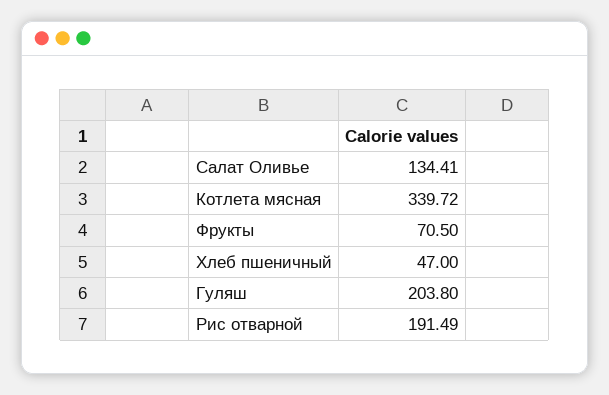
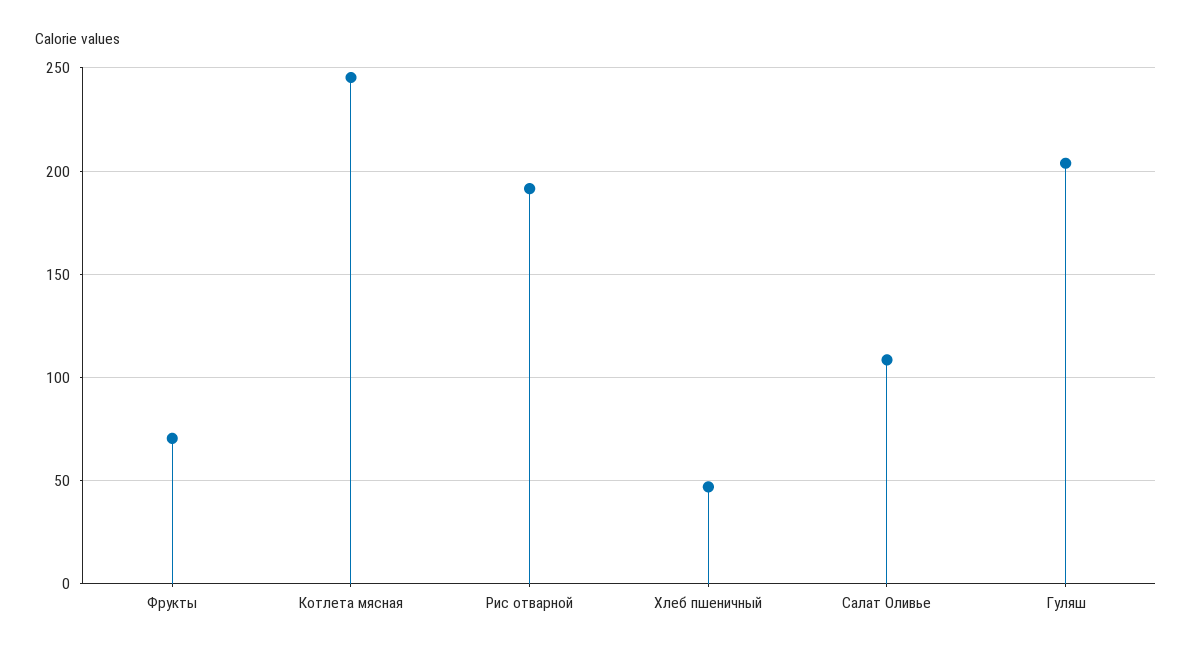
  {
-   "Салат Оливье": 134.41,
+   "Салат Оливье": 110,
-   "Котлета мясная": 339.72,
+   "Котлета мясная": 245,
    "Фрукты": 70.5,
    "Хлеб пшеничный": 47,
    "Гуляш": 203.8,
    "Рис отварной": 191.49
  }

